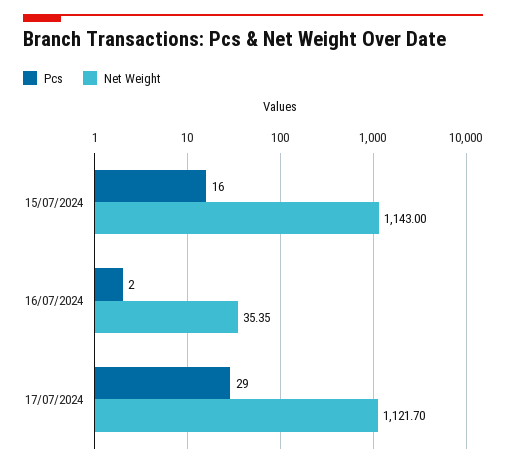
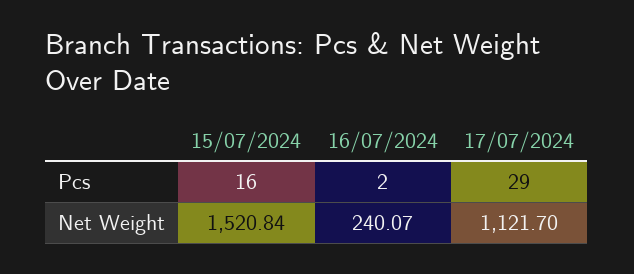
  {
    "Pcs": {
      "15/07/2024": 16,
      "16/07/2024": 2,
      "17/07/2024": 29
    },
    "Net Weight": {
-     "15/07/2024": 1143,
+     "15/07/2024": 1520.84,
-     "16/07/2024": 35.35,
+     "16/07/2024": 240.07,
      "17/07/2024": 1121.7
    }
  }

